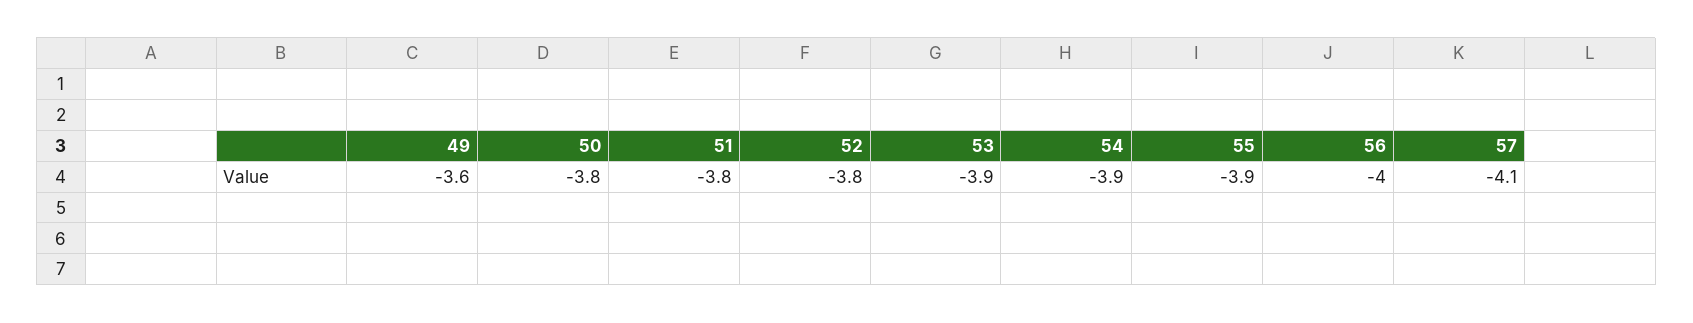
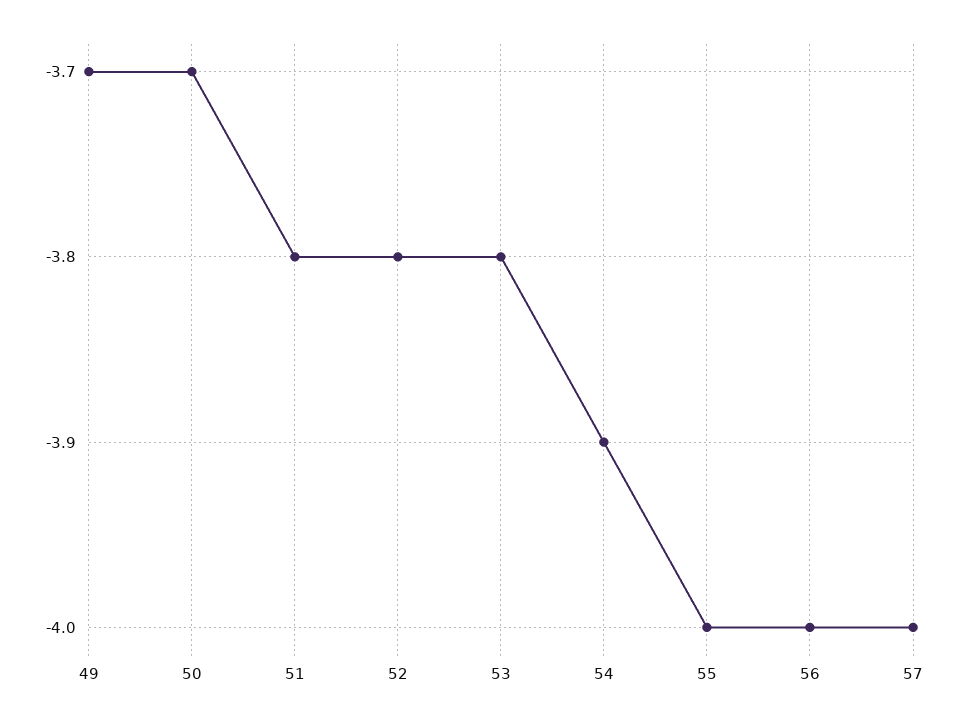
  {
-   "49": -3.6,
+   "49": -3.7,
-   "50": -3.8,
+   "50": -3.7,
    "51": -3.8,
    "52": -3.8,
-   "53": -3.9,
+   "53": -3.8,
    "54": -3.9,
-   "55": -3.9,
+   "55": -4,
    "56": -4,
-   "57": -4.1
+   "57": -4
  }

